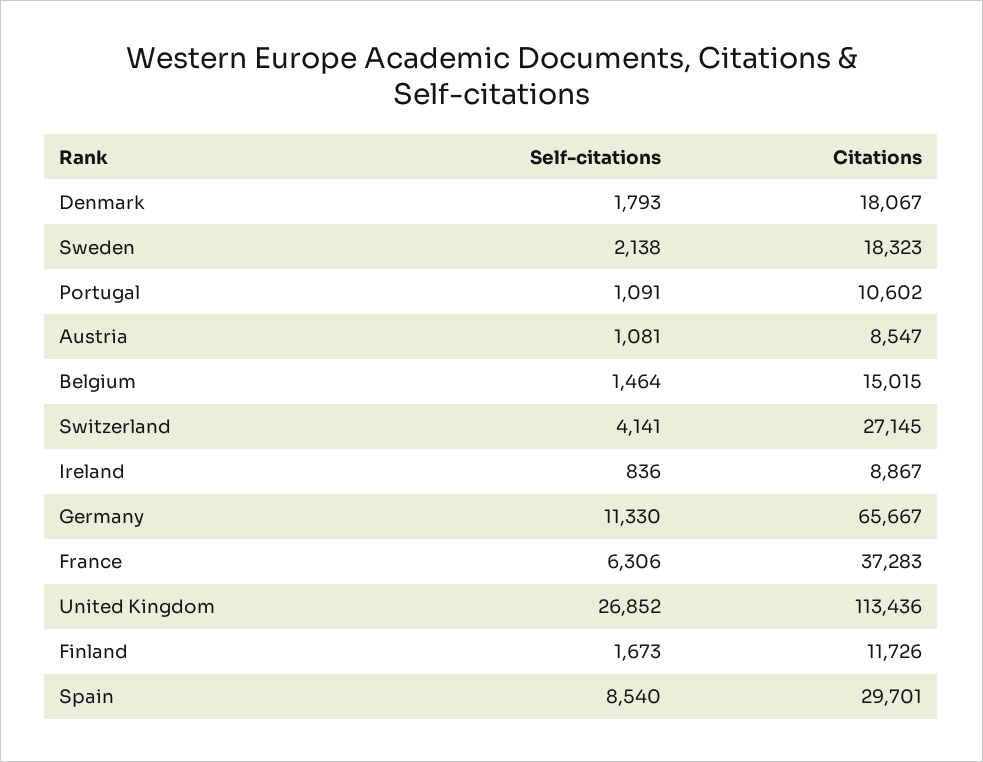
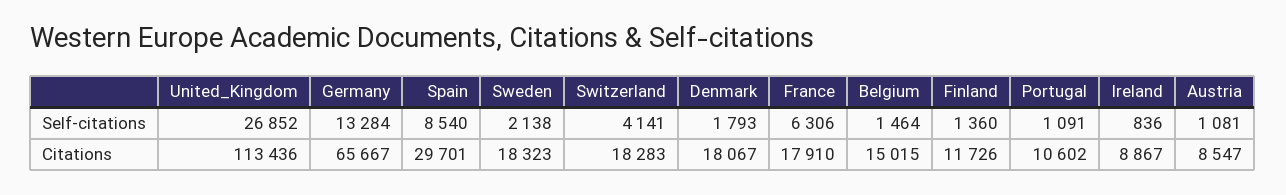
  {
    "Self-citations": {
      "Denmark": 1793,
      "Sweden": 2138,
      "Portugal": 1091,
      "Austria": 1081,
      "Belgium": 1464,
      "Switzerland": 4141,
      "Ireland": 836,
-     "Germany": 11330,
+     "Germany": 13284,
      "France": 6306,
      "United Kingdom": 26852,
-     "Finland": 1673,
+     "Finland": 1360,
      "Spain": 8540
    },
    "Citations": {
      "Denmark": 18067,
      "Sweden": 18323,
      "Portugal": 10602,
      "Austria": 8547,
      "Belgium": 15015,
-     "Switzerland": 27145,
+     "Switzerland": 18283,
      "Ireland": 8867,
      "Germany": 65667,
-     "France": 37283,
+     "France": 17910,
      "United Kingdom": 113436,
      "Finland": 11726,
      "Spain": 29701
    }
  }

